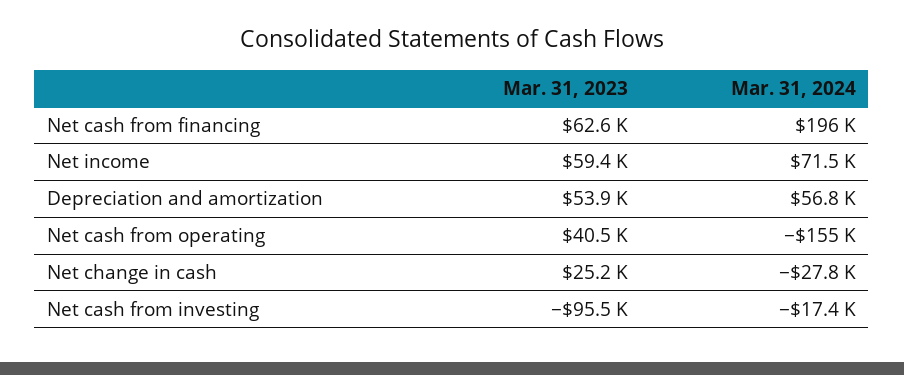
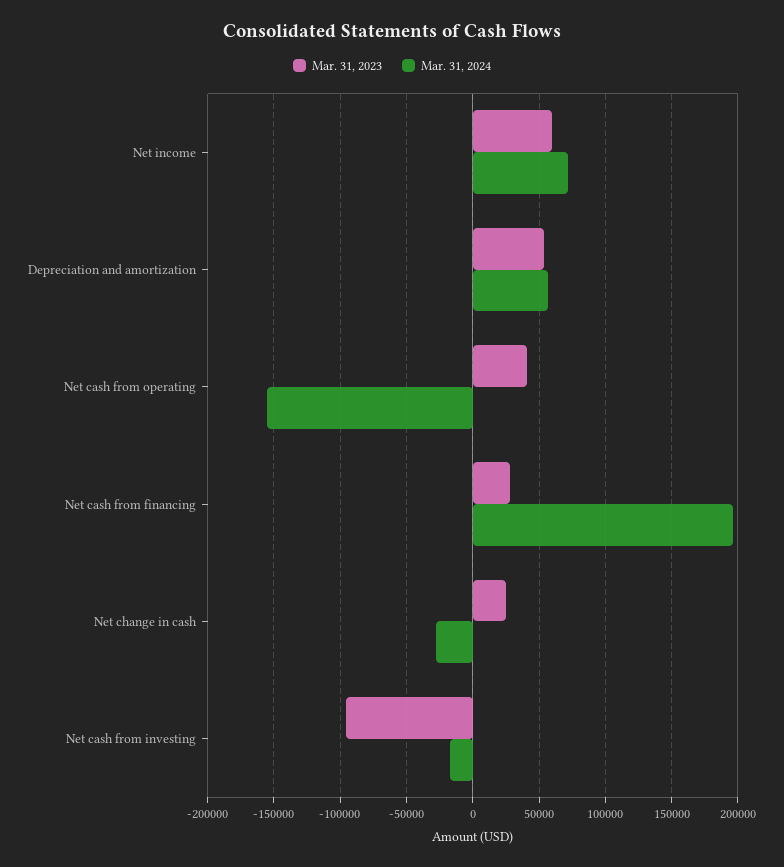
  {
    "Mar. 31, 2023": {
-     "Net cash from financing": 62600,
+     "Net cash from financing": 30000,
      "Net income": 59400,
      "Depreciation and amortization": 53900,
      "Net cash from operating": 40500,
      "Net change in cash": 25200,
      "Net cash from investing": -95500
    },
    "Mar. 31, 2024": {
      "Net cash from financing": 196000,
      "Net income": 71500,
      "Depreciation and amortization": 56800,
      "Net cash from operating": -155000,
      "Net change in cash": -27800,
      "Net cash from investing": -17400
    }
  }

